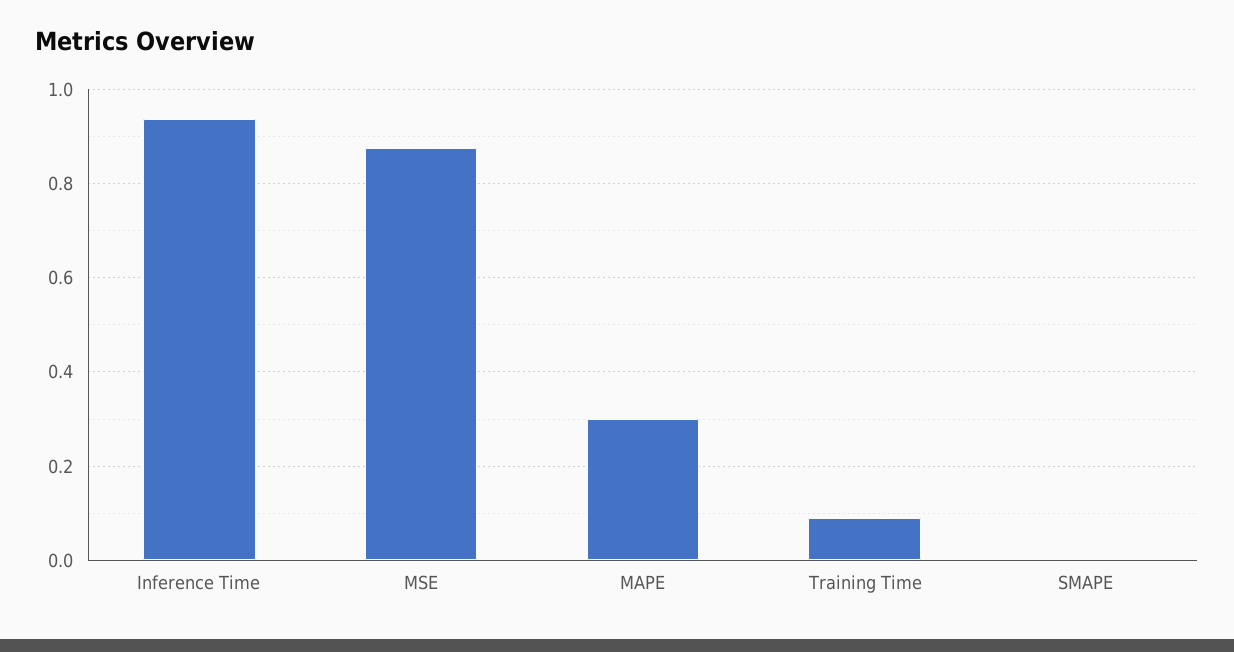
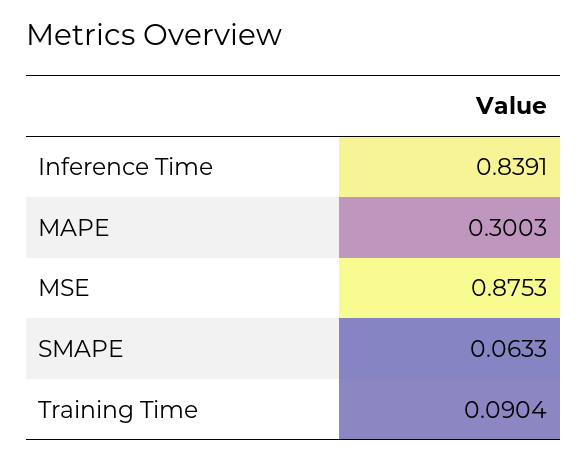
  {
-   "Inference Time": 0.94,
+   "Inference Time": 0.8391,
    "MSE": 0.8753,
    "MAPE": 0.3003,
    "Training Time": 0.0904,
-   "SMAPE": 0
+   "SMAPE": 0.0633
  }

